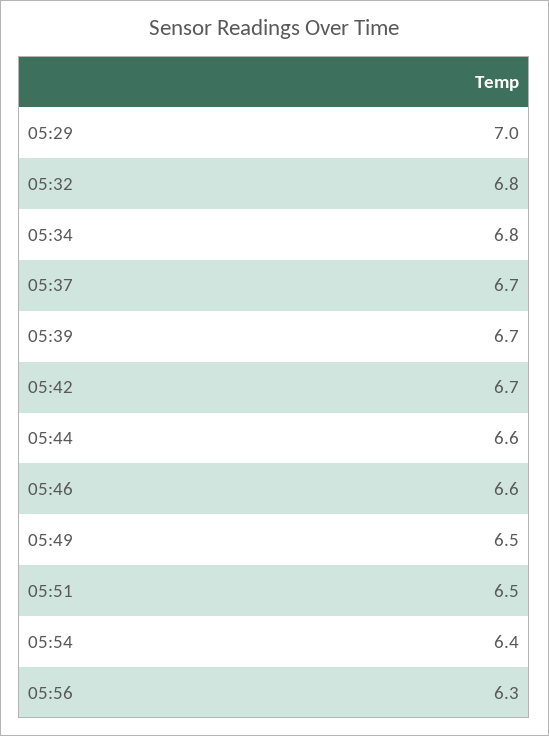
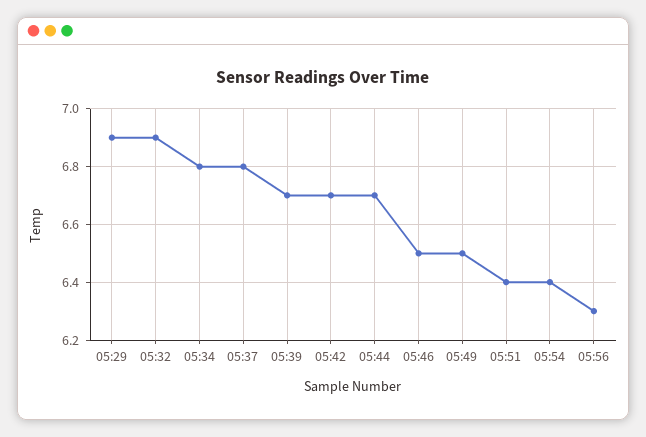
  {
-   "05:29": 7,
+   "05:29": 6.9,
-   "05:32": 6.8,
+   "05:32": 6.9,
    "05:34": 6.8,
-   "05:37": 6.7,
+   "05:37": 6.8,
    "05:39": 6.7,
    "05:42": 6.7,
-   "05:44": 6.6,
+   "05:44": 6.7,
-   "05:46": 6.6,
+   "05:46": 6.5,
    "05:49": 6.5,
-   "05:51": 6.5,
+   "05:51": 6.4,
    "05:54": 6.4,
    "05:56": 6.3
  }

